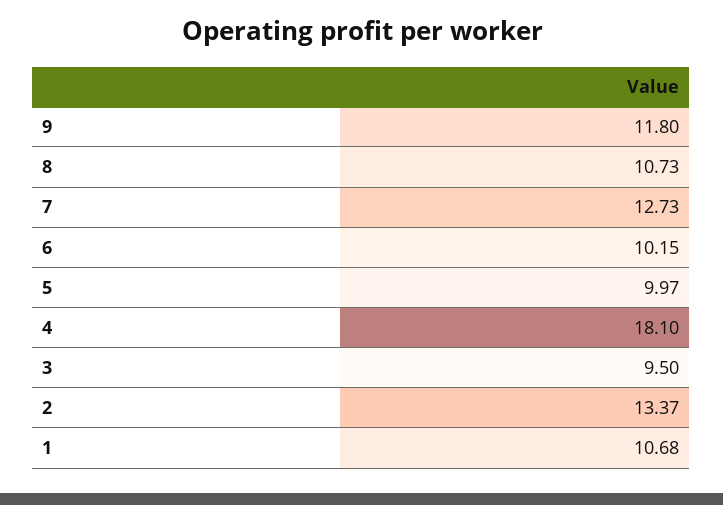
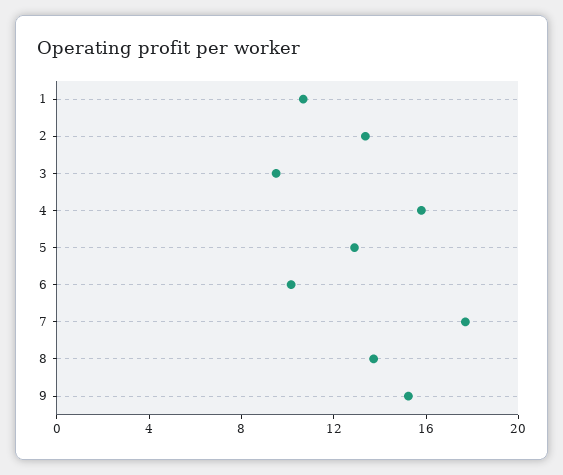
  {
-   "9": 11.8,
+   "9": 15,
-   "8": 10.73,
+   "8": 14,
-   "7": 12.73,
+   "7": 18,
    "6": 10.15,
-   "5": 9.97,
+   "5": 13,
-   "4": 18.1,
+   "4": 16,
    "3": 9.5,
    "2": 13.37,
    "1": 10.68
  }

